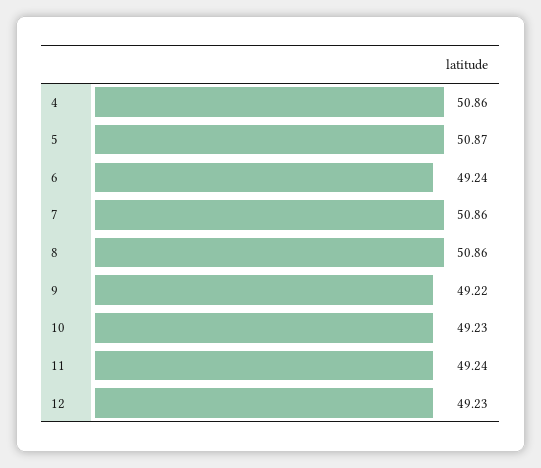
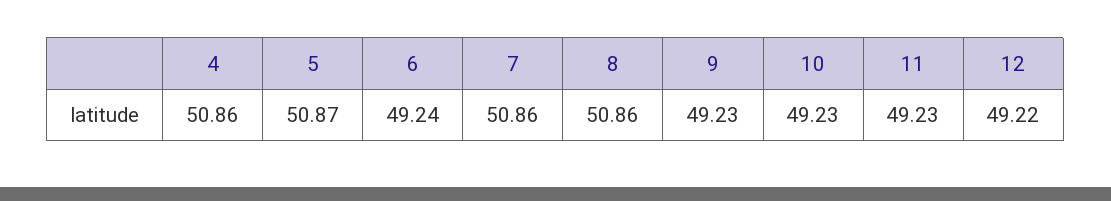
  {
    "4": 50.86,
    "5": 50.87,
    "6": 49.24,
    "7": 50.86,
    "8": 50.86,
-   "9": 49.22,
+   "9": 49.23,
    "10": 49.23,
-   "11": 49.24,
+   "11": 49.23,
-   "12": 49.23
+   "12": 49.22
  }

